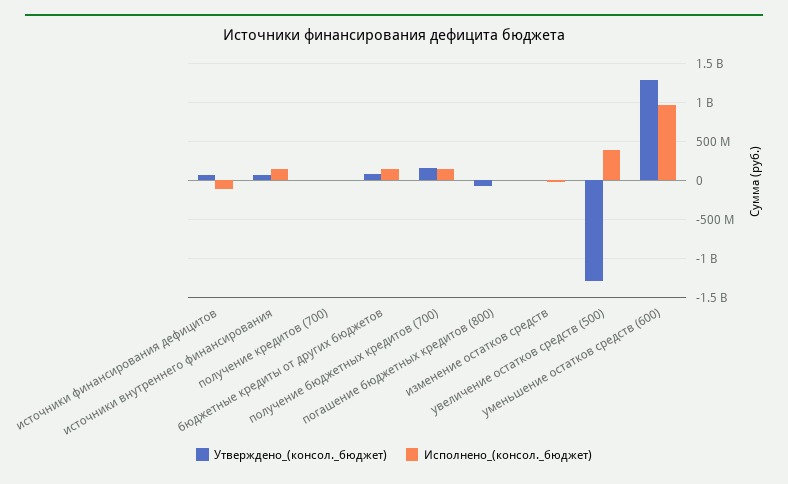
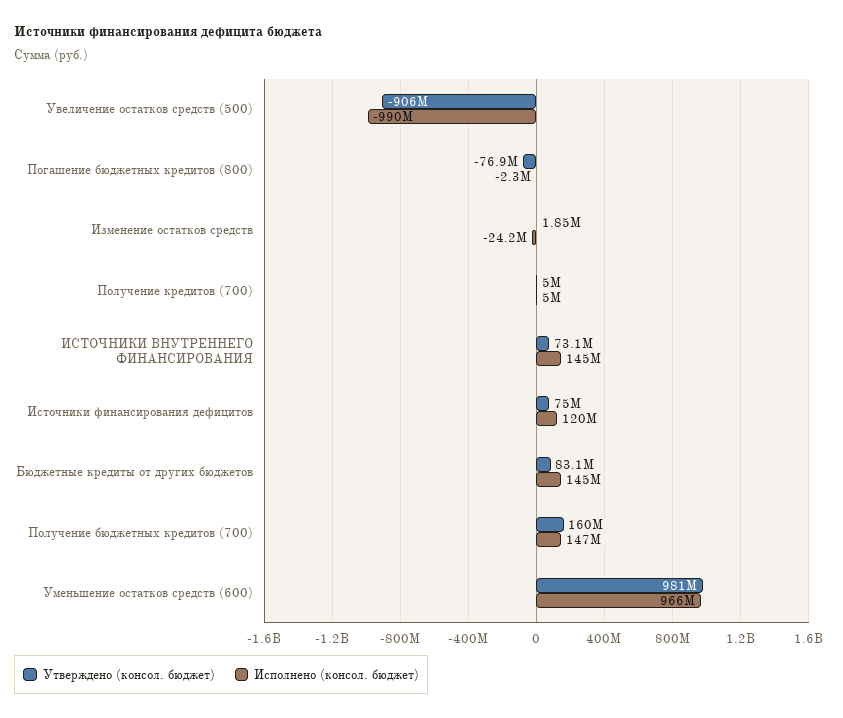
  {
    "Утверждено_(консол._бюджет)": {
      "источники финансирования дефицитов": 75000000,
      "источники внутреннего финансирования": 73100000,
      "получение кредитов (700)": 5000000,
      "бюджетные кредиты от других бюджетов": 83100000,
      "получение бюджетных кредитов (700)": 160000000,
      "погашение бюджетных кредитов (800)": -76900000,
      "изменение остатков средств": 1850000,
-     "увеличение остатков средств (500)": -1300000000,
+     "увеличение остатков средств (500)": -906000000,
-     "уменьшение остатков средств (600)": 1300000000
+     "уменьшение остатков средств (600)": 981000000
    },
    "Исполнено_(консол._бюджет)": {
-     "источники финансирования дефицитов": -100000000,
+     "источники финансирования дефицитов": 120000000,
      "источники внутреннего финансирования": 145000000,
      "получение кредитов (700)": 5000000,
      "бюджетные кредиты от других бюджетов": 145000000,
      "получение бюджетных кредитов (700)": 147000000,
      "погашение бюджетных кредитов (800)": -2300000,
      "изменение остатков средств": -24200000,
-     "увеличение остатков средств (500)": 400000000,
+     "увеличение остатков средств (500)": -990000000,
      "уменьшение остатков средств (600)": 966000000
    }
  }

